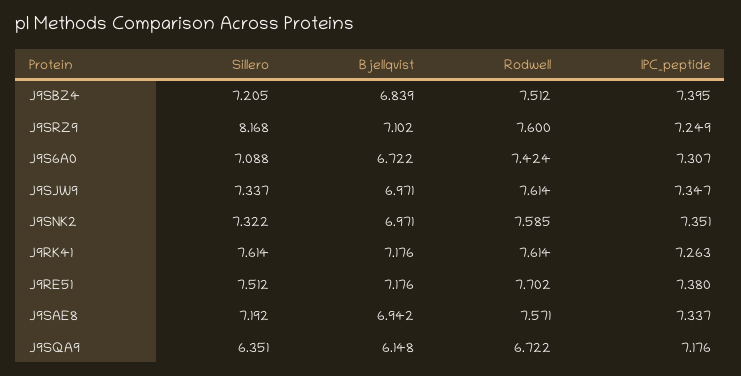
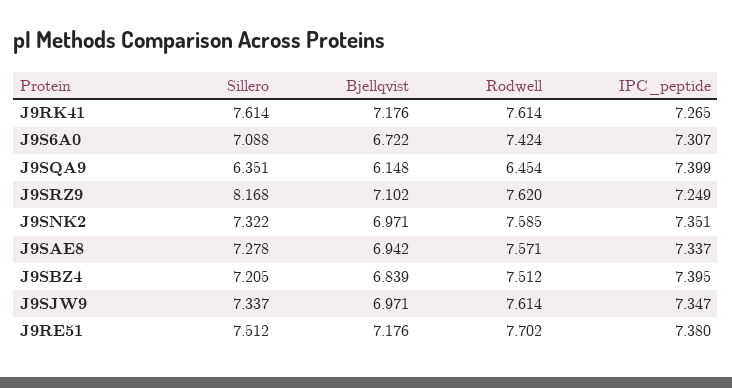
  {
    "Sillero": {
      "J9SBZ4": 7.205,
      "J9SRZ9": 8.168,
      "J9S6A0": 7.088,
      "J9SJW9": 7.337,
      "J9SNK2": 7.322,
      "J9RK41": 7.614,
      "J9RE51": 7.512,
-     "J9SAE8": 7.192,
+     "J9SAE8": 7.278,
      "J9SQA9": 6.351
    },
    "Bjellqvist": {
      "J9SBZ4": 6.839,
      "J9SRZ9": 7.102,
      "J9S6A0": 6.722,
      "J9SJW9": 6.971,
      "J9SNK2": 6.971,
      "J9RK41": 7.176,
      "J9RE51": 7.176,
      "J9SAE8": 6.942,
      "J9SQA9": 6.148
    },
    "Rodwell": {
      "J9SBZ4": 7.512,
-     "J9SRZ9": 7.6,
+     "J9SRZ9": 7.62,
      "J9S6A0": 7.424,
      "J9SJW9": 7.614,
      "J9SNK2": 7.585,
      "J9RK41": 7.614,
      "J9RE51": 7.702,
      "J9SAE8": 7.571,
-     "J9SQA9": 6.722
+     "J9SQA9": 6.454
    },
    "IPC_peptide": {
      "J9SBZ4": 7.395,
      "J9SRZ9": 7.249,
      "J9S6A0": 7.307,
      "J9SJW9": 7.347,
      "J9SNK2": 7.351,
-     "J9RK41": 7.263,
+     "J9RK41": 7.265,
      "J9RE51": 7.38,
      "J9SAE8": 7.337,
-     "J9SQA9": 7.176
+     "J9SQA9": 7.399
    }
  }

